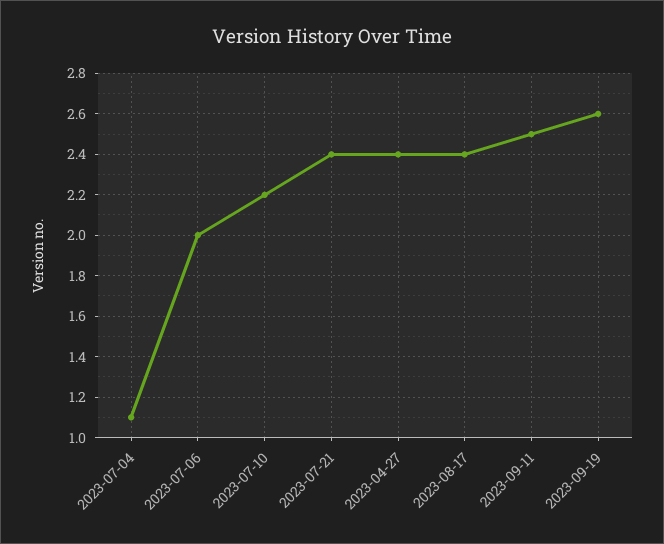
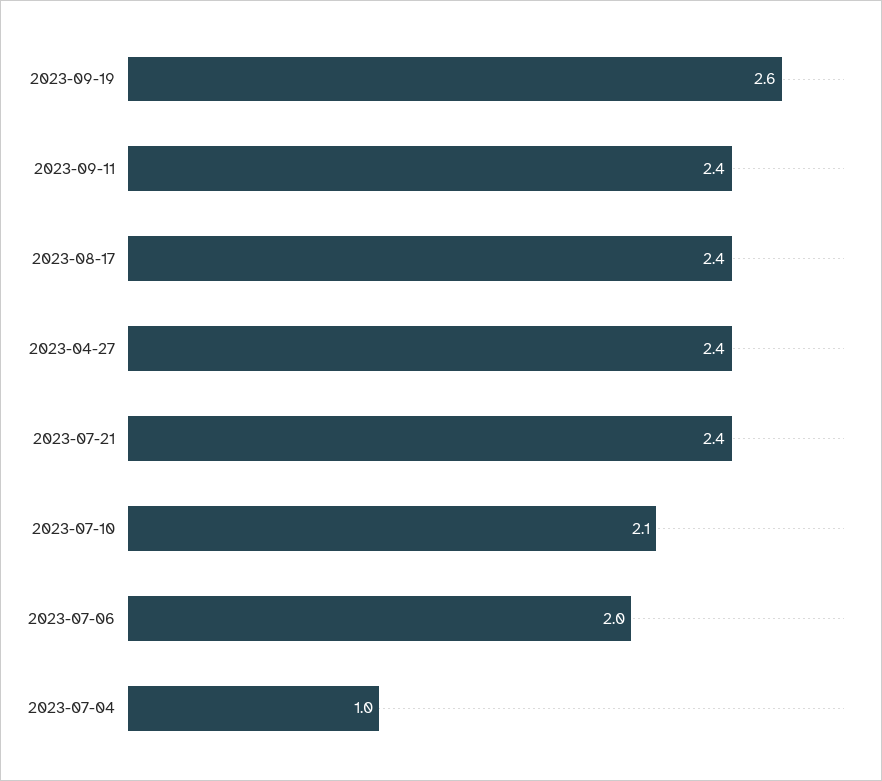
  {
-   "2023-07-04": 1.1,
+   "2023-07-04": 1,
    "2023-07-06": 2,
-   "2023-07-10": 2.2,
+   "2023-07-10": 2.1,
    "2023-07-21": 2.4,
    "2023-04-27": 2.4,
    "2023-08-17": 2.4,
-   "2023-09-11": 2.5,
+   "2023-09-11": 2.4,
    "2023-09-19": 2.6
  }

